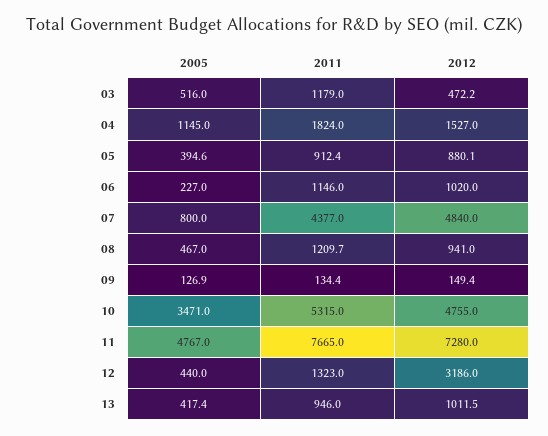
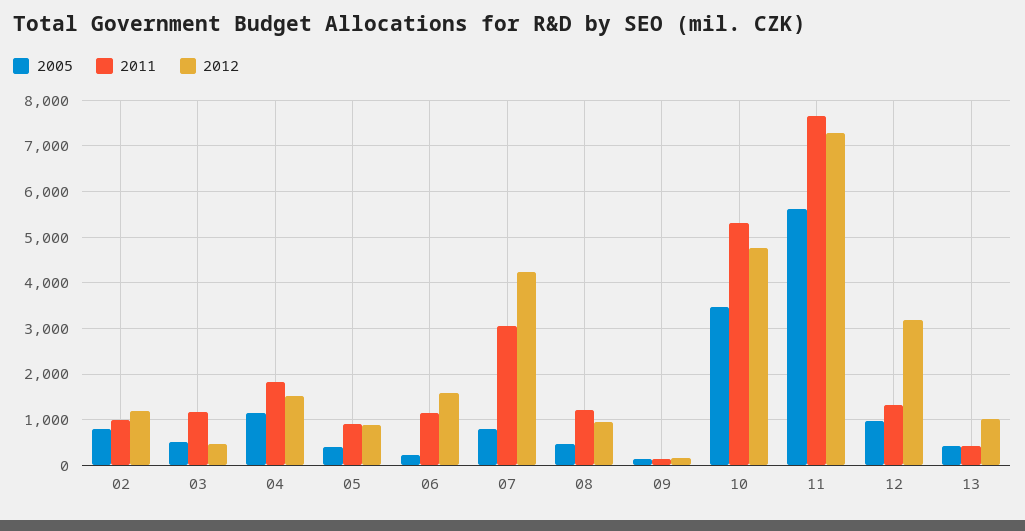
  {
    "2005": {
      "03": 516,
      "04": 1145,
      "05": 394.6,
      "06": 227,
      "07": 800,
      "08": 467,
      "09": 126.9,
      "10": 3471,
-     "11": 4767,
+     "11": 5600,
-     "12": 440,
+     "12": 1000,
-     "13": 417.4
+     "13": 417.4,
+     "02": 800
    },
    "2011": {
      "03": 1179,
      "04": 1824,
      "05": 912.4,
      "06": 1146,
-     "07": 4377,
+     "07": 3000,
      "08": 1209.7,
      "09": 134.4,
      "10": 5315,
      "11": 7665,
      "12": 1323,
-     "13": 946
+     "13": 400,
+     "02": 1000
    },
    "2012": {
      "03": 472.2,
      "04": 1527,
      "05": 880.1,
-     "06": 1020,
+     "06": 1600,
-     "07": 4840,
+     "07": 4200,
      "08": 941,
      "09": 149.4,
      "10": 4755,
      "11": 7280,
      "12": 3186,
-     "13": 1011.5
+     "13": 1011.5,
+     "02": 1200
    }
  }

